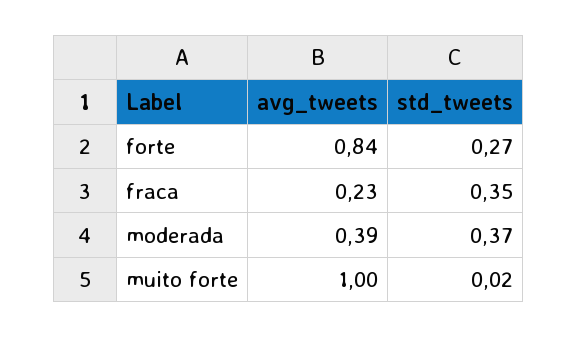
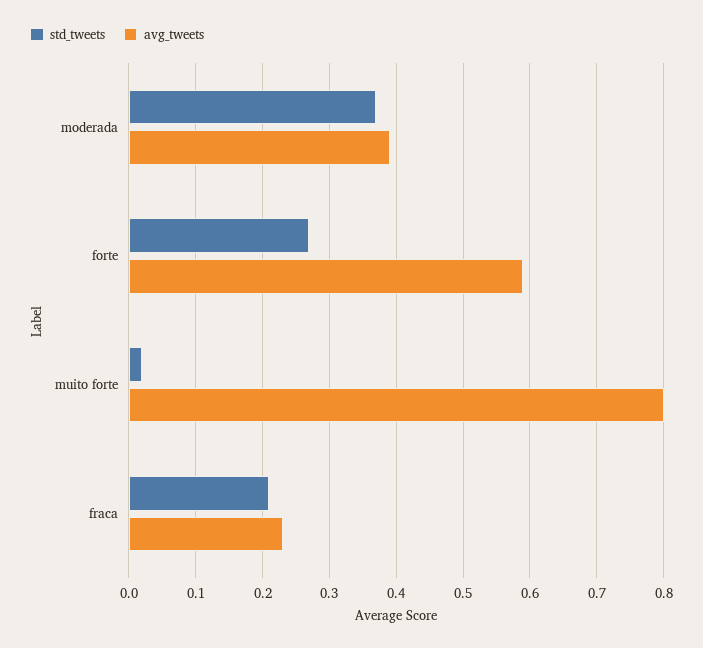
  {
    "avg_tweets": {
-     "forte": 0.84,
+     "forte": 0.59,
      "fraca": 0.23,
      "moderada": 0.39,
-     "muito forte": 1
+     "muito forte": 0.8
    },
    "std_tweets": {
      "forte": 0.27,
-     "fraca": 0.35,
+     "fraca": 0.21,
      "moderada": 0.37,
      "muito forte": 0.02
    }
  }

